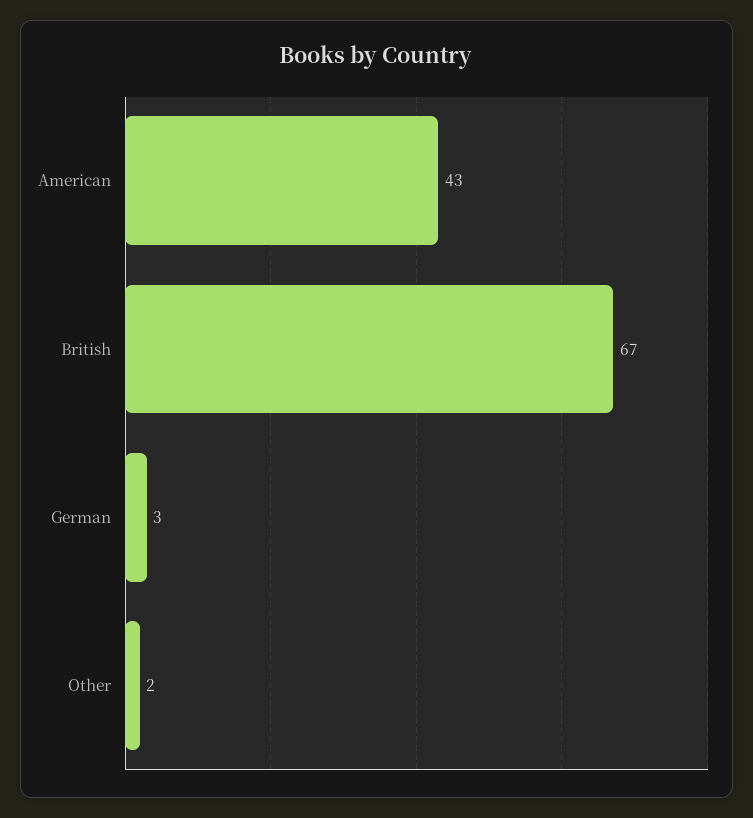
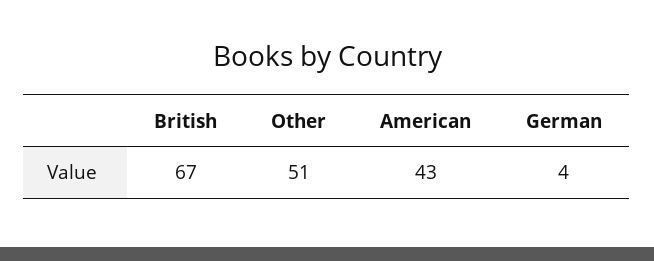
  {
    "American": 43,
    "British": 67,
-   "German": 3,
+   "German": 4,
-   "Other": 2
+   "Other": 51
  }

